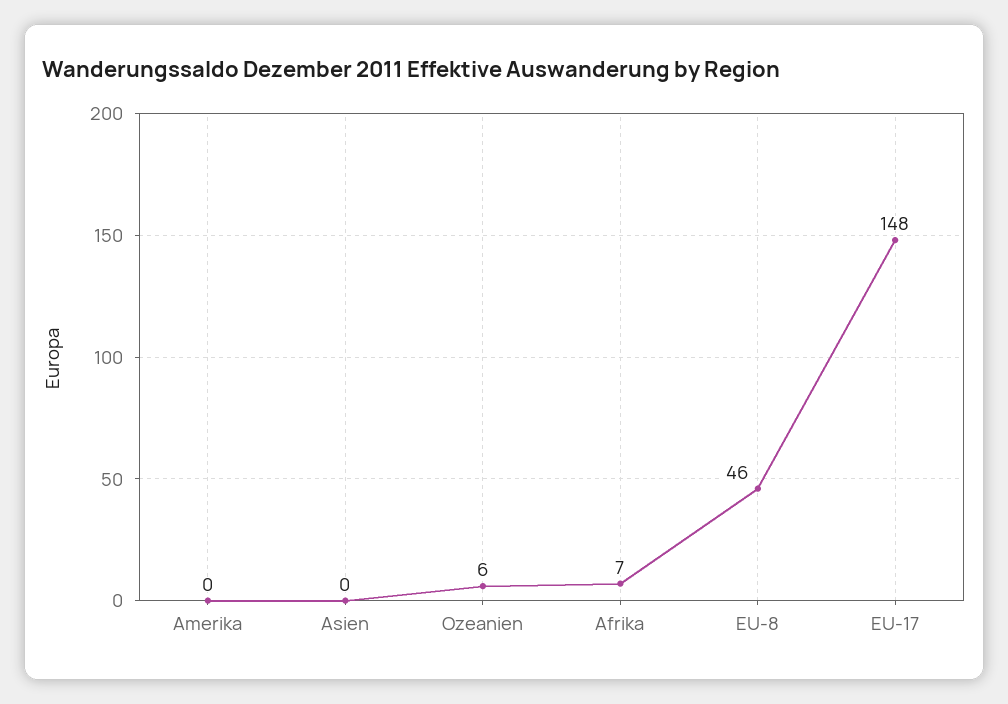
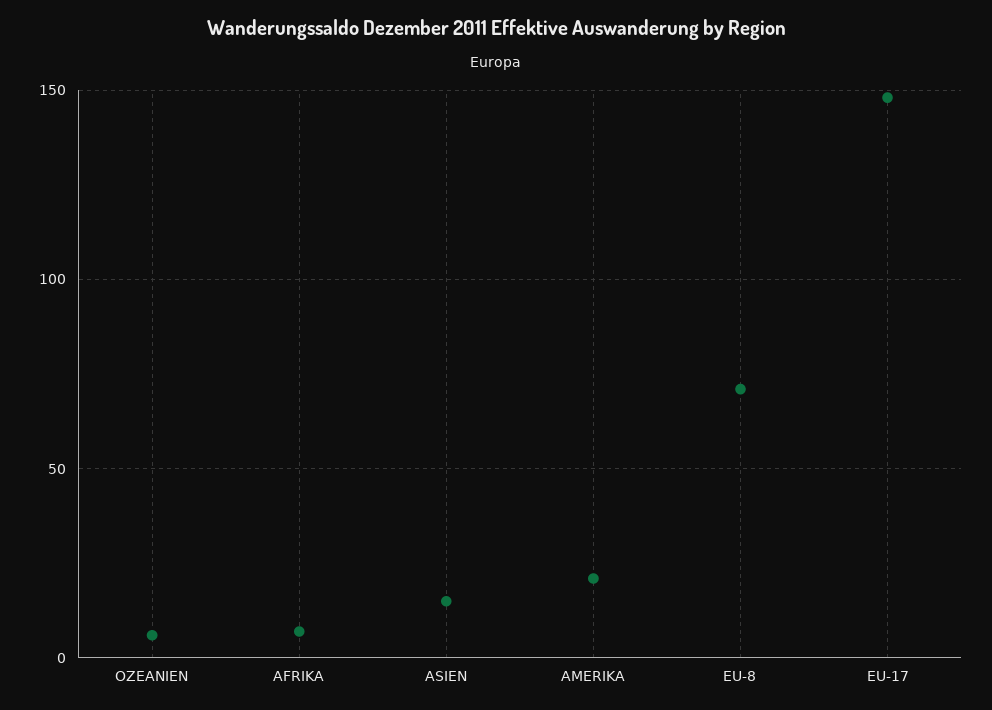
  {
-   "Amerika": 0,
+   "Amerika": 20,
-   "Asien": 0,
+   "Asien": 15,
    "Ozeanien": 6,
    "Afrika": 7,
-   "EU-8": 46,
+   "EU-8": 70,
    "EU-17": 148
  }

